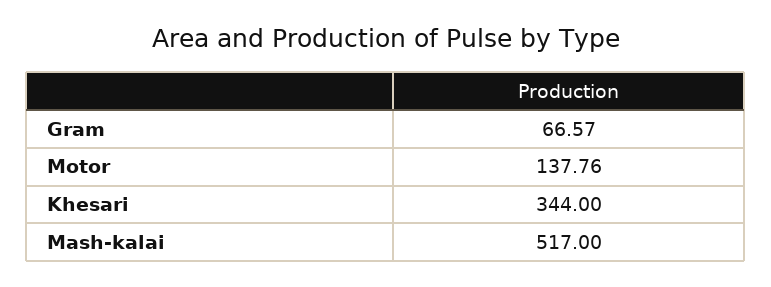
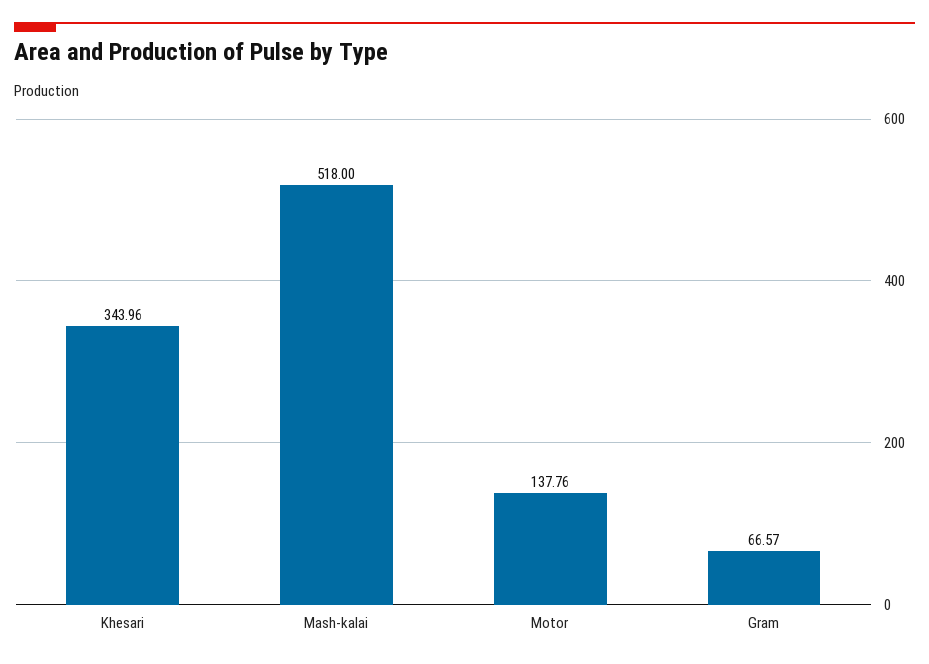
  {
    "Gram": 66.57,
    "Motor": 137.76,
-   "Khesari": 344,
+   "Khesari": 343.96,
-   "Mash-kalai": 517
+   "Mash-kalai": 518
  }

